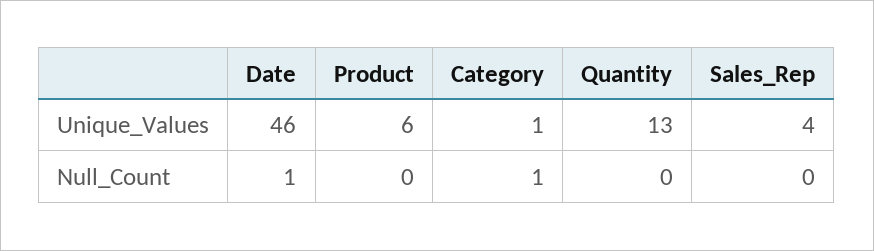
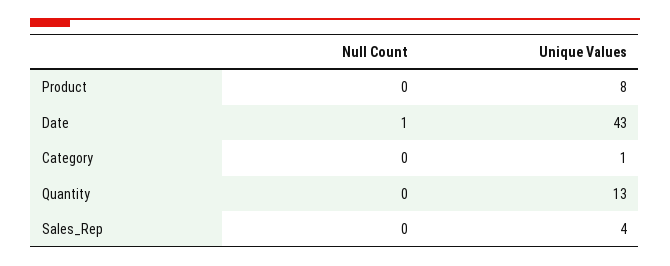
  {
    "Date": {
-     "Unique_Values": 46,
+     "Unique_Values": 43,
      "Null_Count": 1
    },
    "Product": {
-     "Unique_Values": 6,
+     "Unique_Values": 8,
      "Null_Count": 0
    },
    "Category": {
      "Unique_Values": 1,
-     "Null_Count": 1
+     "Null_Count": 0
    },
    "Quantity": {
      "Unique_Values": 13,
      "Null_Count": 0
    },
    "Sales_Rep": {
      "Unique_Values": 4,
      "Null_Count": 0
    }
  }

